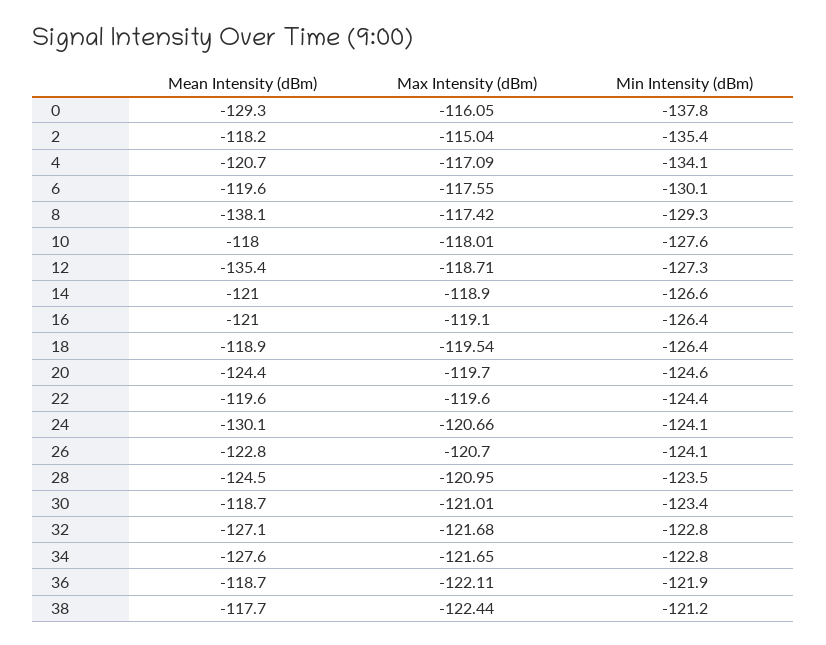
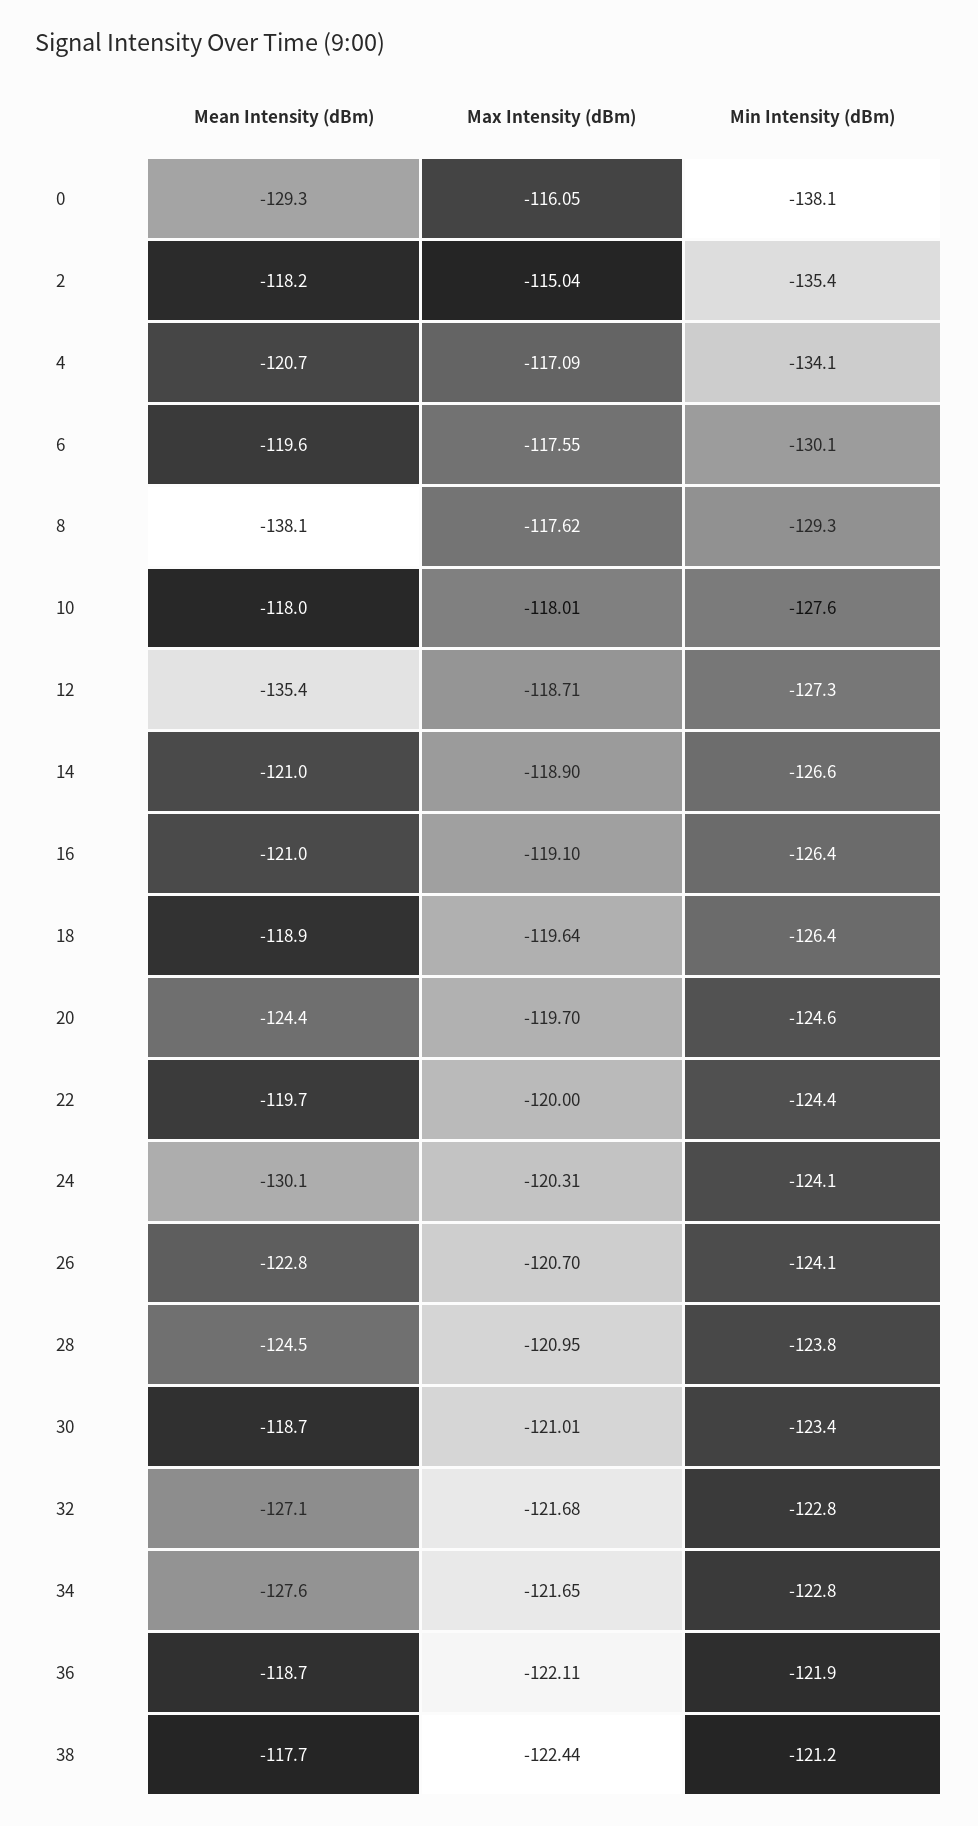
  {
    "Mean Intensity (dBm)": {
      "0": -129.3,
      "2": -118.2,
      "4": -120.7,
      "6": -119.6,
      "8": -138.1,
      "10": -118,
      "12": -135.4,
      "14": -121,
      "16": -121,
      "18": -118.9,
      "20": -124.4,
-     "22": -119.6,
+     "22": -119.7,
      "24": -130.1,
      "26": -122.8,
      "28": -124.5,
      "30": -118.7,
      "32": -127.1,
      "34": -127.6,
      "36": -118.7,
      "38": -117.7
    },
    "Max Intensity (dBm)": {
      "0": -116.05,
      "2": -115.04,
      "4": -117.09,
      "6": -117.55,
-     "8": -117.42,
+     "8": -117.62,
      "10": -118.01,
      "12": -118.71,
      "14": -118.9,
      "16": -119.1,
-     "18": -119.54,
+     "18": -119.64,
      "20": -119.7,
-     "22": -119.6,
+     "22": -120,
-     "24": -120.66,
+     "24": -120.31,
      "26": -120.7,
      "28": -120.95,
      "30": -121.01,
      "32": -121.68,
      "34": -121.65,
      "36": -122.11,
      "38": -122.44
    },
    "Min Intensity (dBm)": {
-     "0": -137.8,
+     "0": -138.1,
      "2": -135.4,
      "4": -134.1,
      "6": -130.1,
      "8": -129.3,
      "10": -127.6,
      "12": -127.3,
      "14": -126.6,
      "16": -126.4,
      "18": -126.4,
      "20": -124.6,
      "22": -124.4,
      "24": -124.1,
      "26": -124.1,
-     "28": -123.5,
+     "28": -123.8,
      "30": -123.4,
      "32": -122.8,
      "34": -122.8,
      "36": -121.9,
      "38": -121.2
    }
  }

